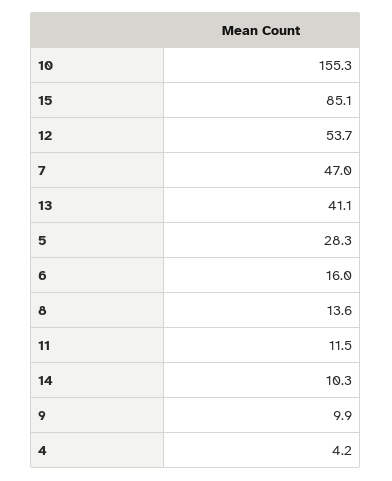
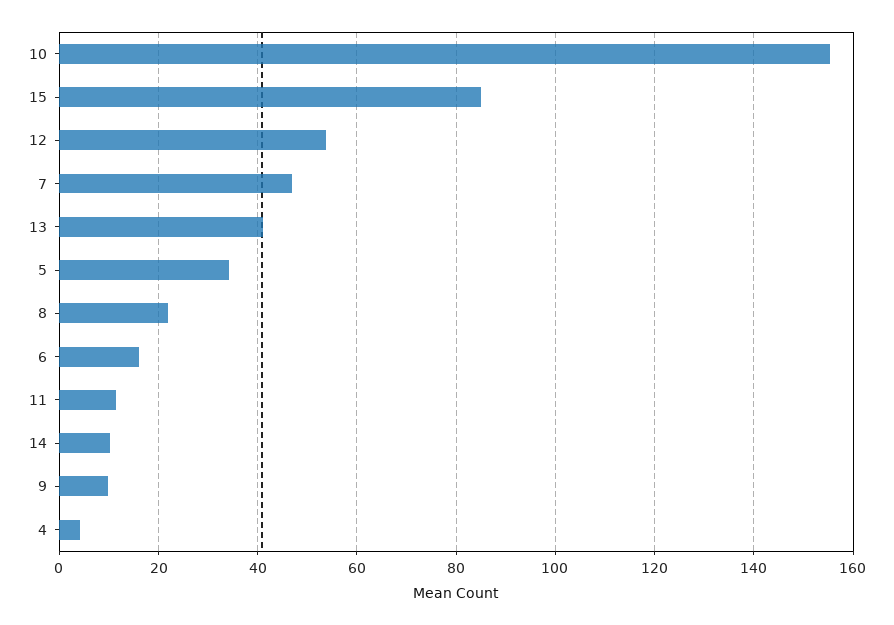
  {
    "10": 155.3,
    "15": 85.1,
    "12": 53.7,
    "7": 47,
    "13": 41.1,
-   "5": 28.3,
+   "5": 34,
    "6": 16,
-   "8": 13.6,
+   "8": 22,
    "11": 11.5,
    "14": 10.3,
    "9": 9.9,
    "4": 4.2
  }

